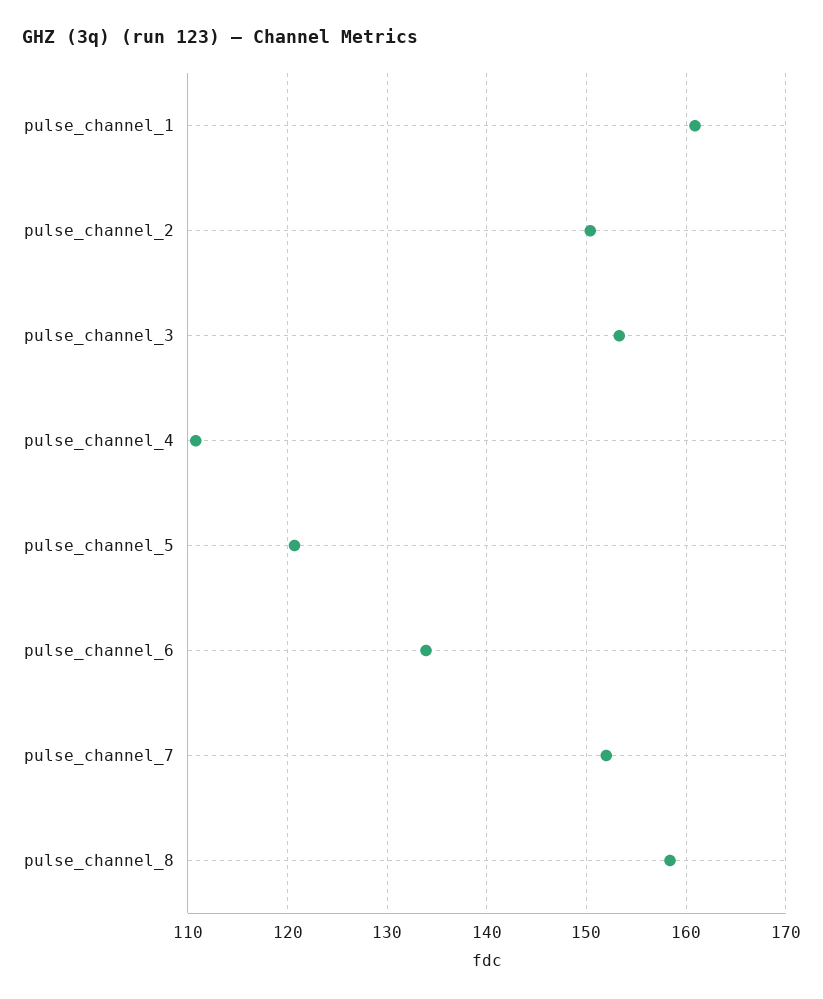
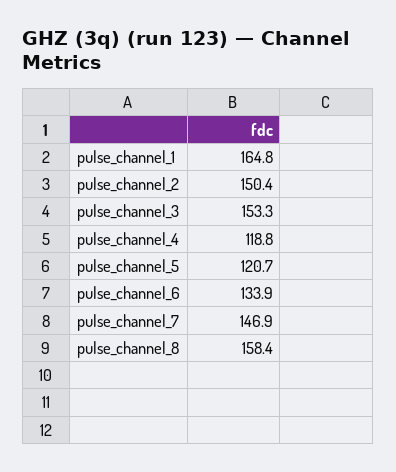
  {
-   "pulse_channel_1": 161,
+   "pulse_channel_1": 164.8,
    "pulse_channel_2": 150.4,
    "pulse_channel_3": 153.3,
-   "pulse_channel_4": 111,
+   "pulse_channel_4": 118.8,
    "pulse_channel_5": 120.7,
    "pulse_channel_6": 133.9,
-   "pulse_channel_7": 152,
+   "pulse_channel_7": 146.9,
    "pulse_channel_8": 158.4
  }

